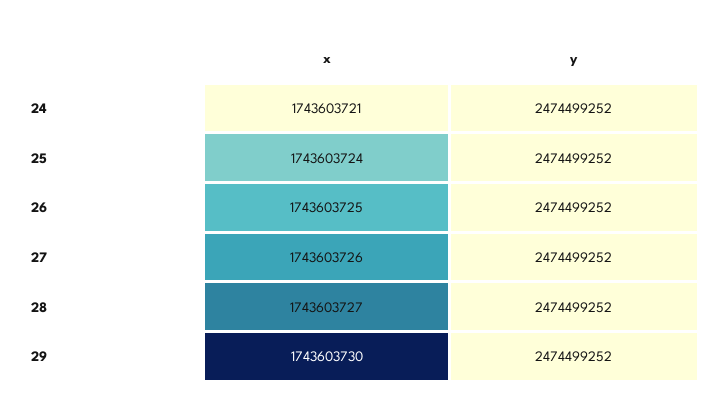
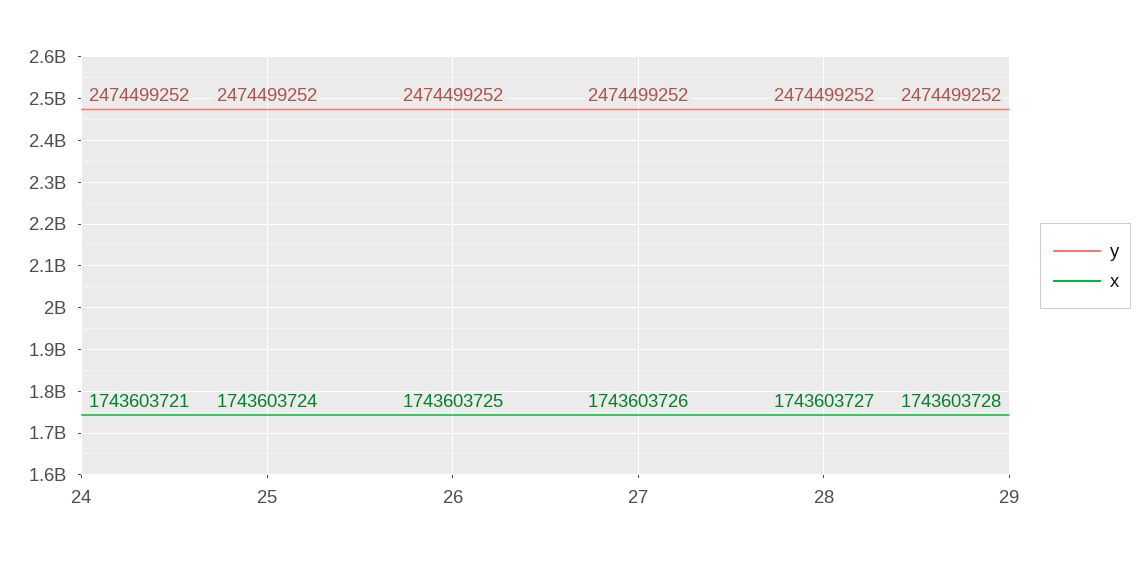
  {
    "x": {
      "24": 1743603721,
      "25": 1743603724,
      "26": 1743603725,
      "27": 1743603726,
      "28": 1743603727,
-     "29": 1743603730
+     "29": 1743603728
    },
    "y": {
      "24": 2474499252,
      "25": 2474499252,
      "26": 2474499252,
      "27": 2474499252,
      "28": 2474499252,
      "29": 2474499252
    }
  }

